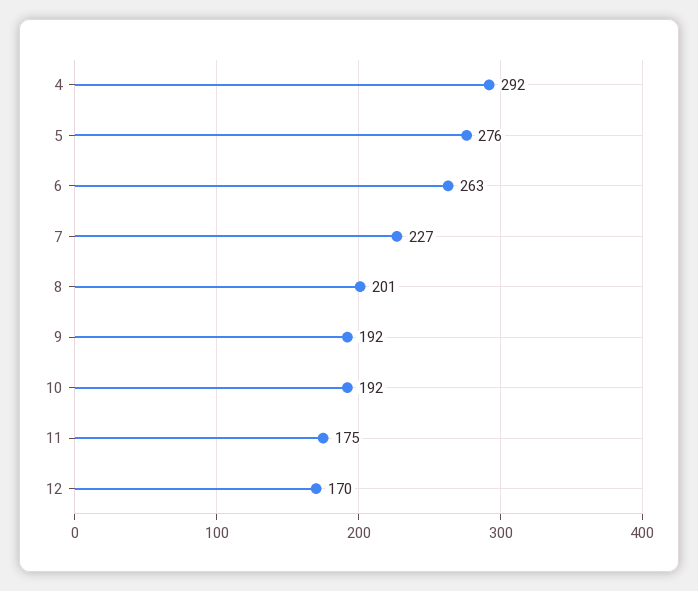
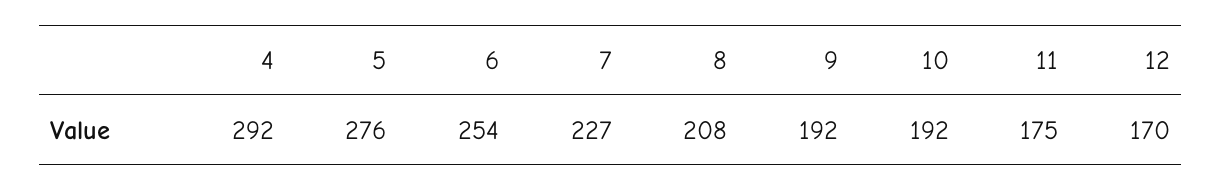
  {
    "4": 292,
    "5": 276,
-   "6": 263,
+   "6": 254,
    "7": 227,
-   "8": 201,
+   "8": 208,
    "9": 192,
    "10": 192,
    "11": 175,
    "12": 170
  }

